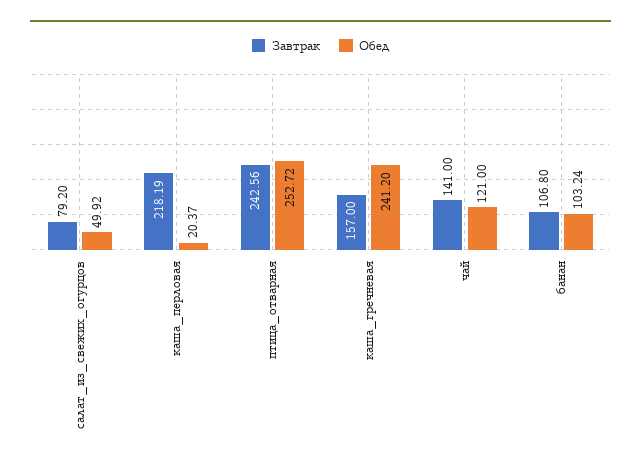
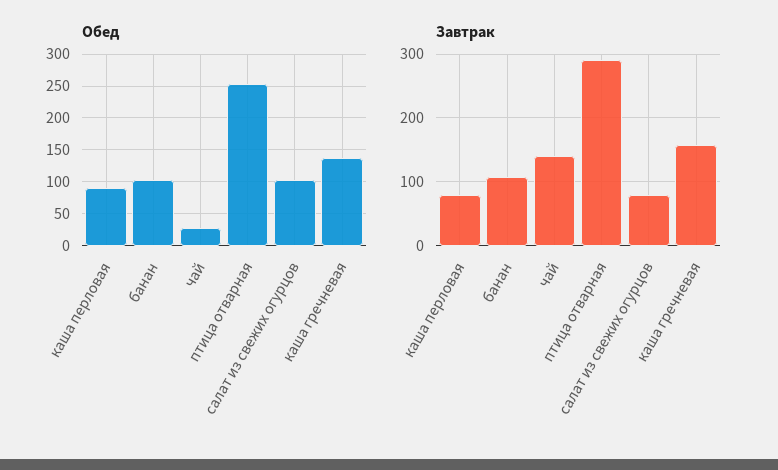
  {
    "Завтрак": {
      "салат_из_свежих_огурцов": 79.2,
-     "каша_перловая": 218.19,
+     "каша_перловая": 80,
-     "птица_отварная": 242.56,
+     "птица_отварная": 290,
      "каша_гречневая": 157,
      "чай": 141,
      "банан": 106.8
    },
    "Обед": {
-     "салат_из_свежих_огурцов": 49.92,
+     "салат_из_свежих_огурцов": 100,
-     "каша_перловая": 20.37,
+     "каша_перловая": 90,
      "птица_отварная": 252.72,
-     "каша_гречневая": 241.2,
+     "каша_гречневая": 140,
-     "чай": 121,
+     "чай": 30,
      "банан": 103.24
    }
  }

